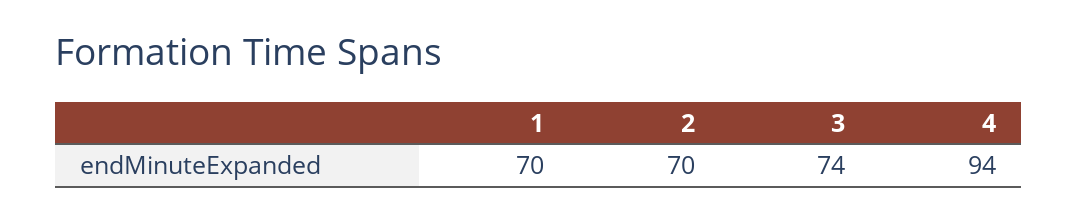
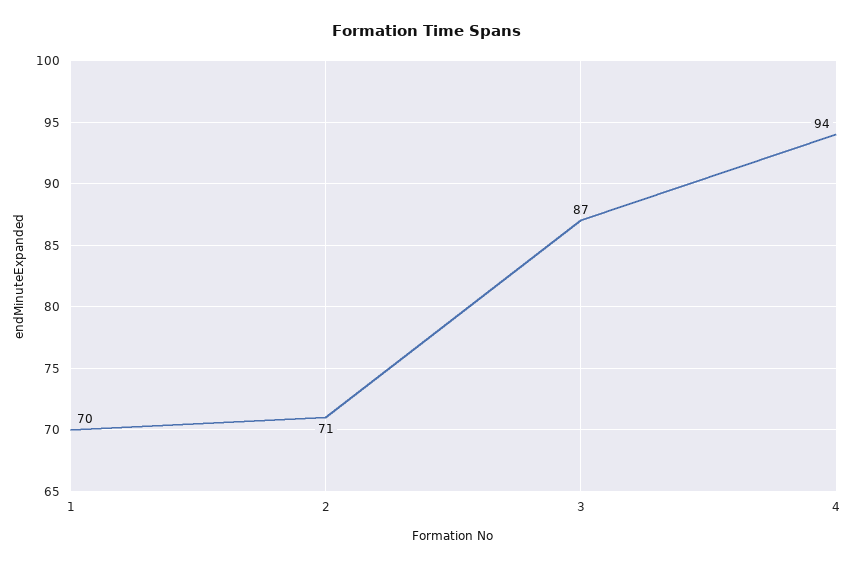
  {
    "1": 70,
-   "2": 70,
+   "2": 71,
-   "3": 74,
+   "3": 87,
    "4": 94
  }

